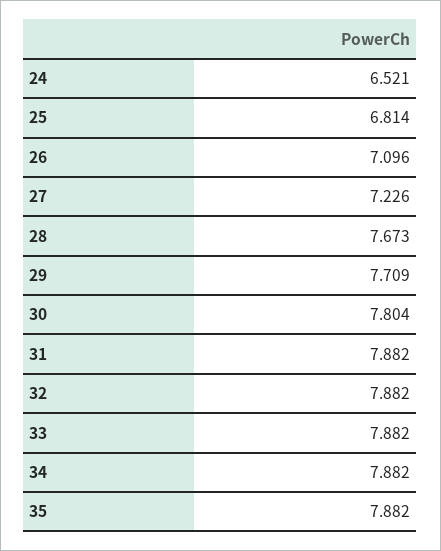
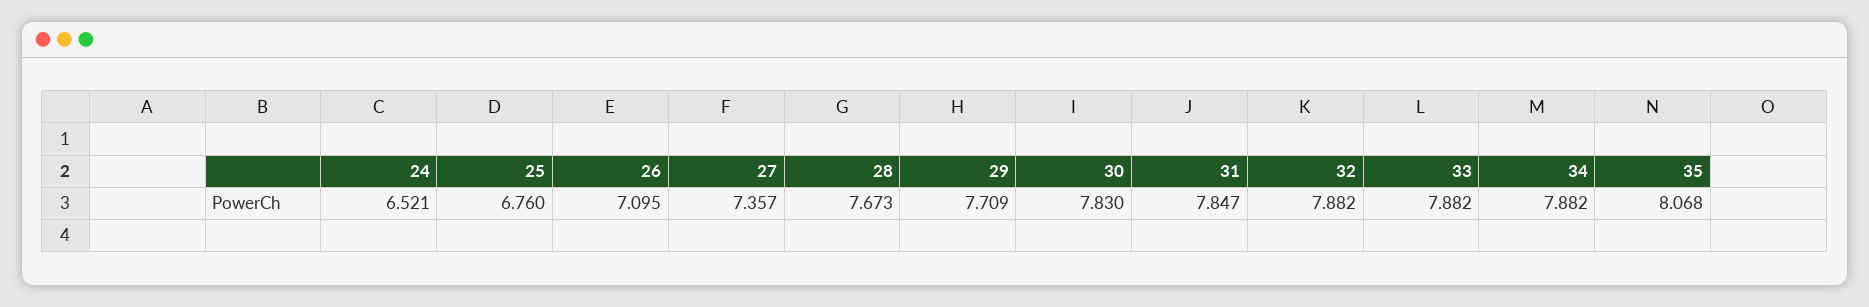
  {
    "24": 6.521,
-   "25": 6.814,
+   "25": 6.76,
-   "26": 7.096,
+   "26": 7.095,
-   "27": 7.226,
+   "27": 7.357,
    "28": 7.673,
    "29": 7.709,
-   "30": 7.804,
+   "30": 7.83,
-   "31": 7.882,
+   "31": 7.847,
    "32": 7.882,
    "33": 7.882,
    "34": 7.882,
-   "35": 7.882
+   "35": 8.068
  }

